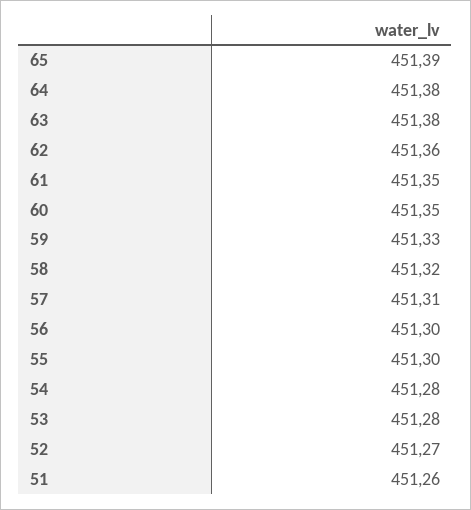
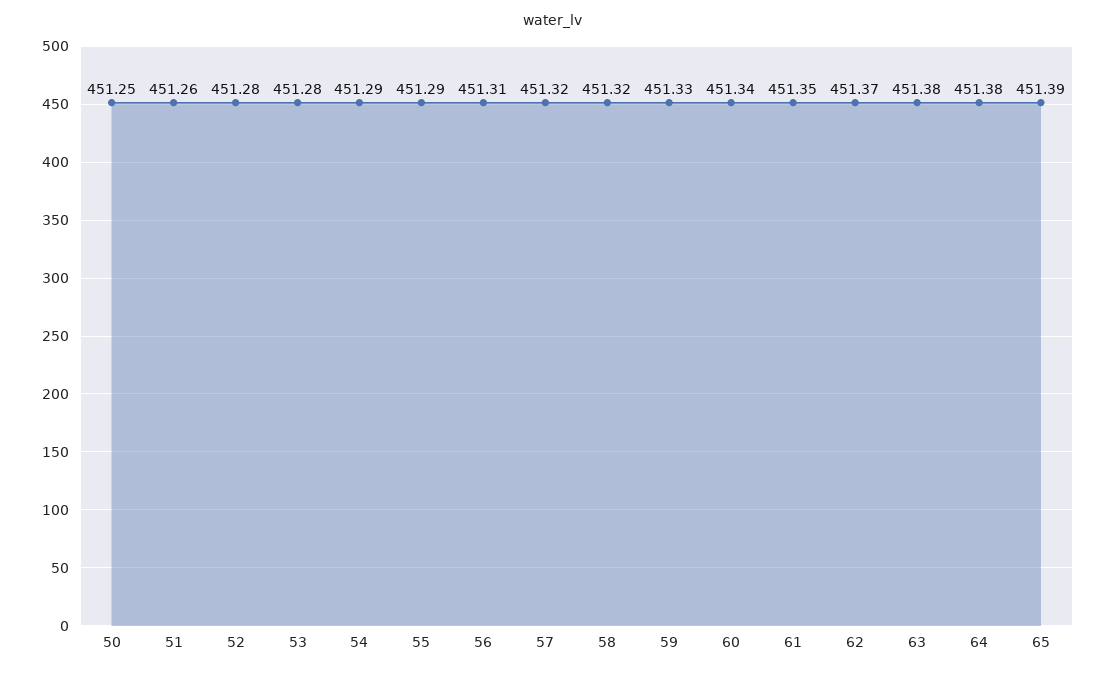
  {
    "65": 451.39,
    "64": 451.38,
    "63": 451.38,
-   "62": 451.36,
+   "62": 451.37,
    "61": 451.35,
-   "60": 451.35,
+   "60": 451.34,
    "59": 451.33,
    "58": 451.32,
-   "57": 451.31,
+   "57": 451.32,
-   "56": 451.3,
+   "56": 451.31,
-   "55": 451.3,
+   "55": 451.29,
-   "54": 451.28,
+   "54": 451.29,
    "53": 451.28,
-   "52": 451.27,
+   "52": 451.28,
-   "51": 451.26
+   "51": 451.26,
+   "50": 451.25
  }

